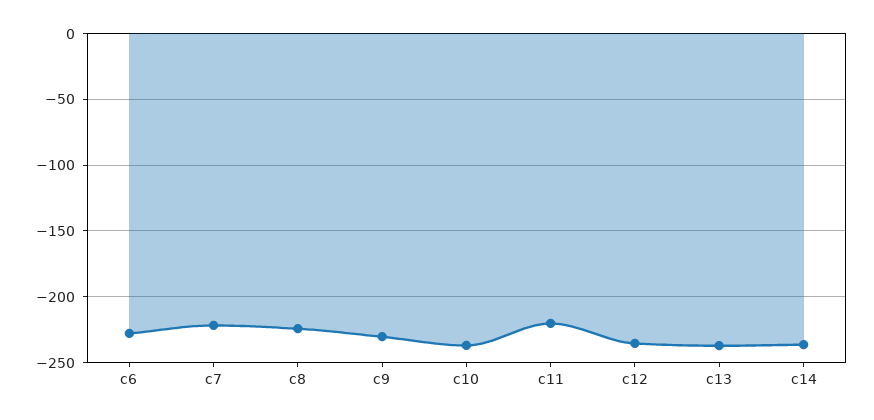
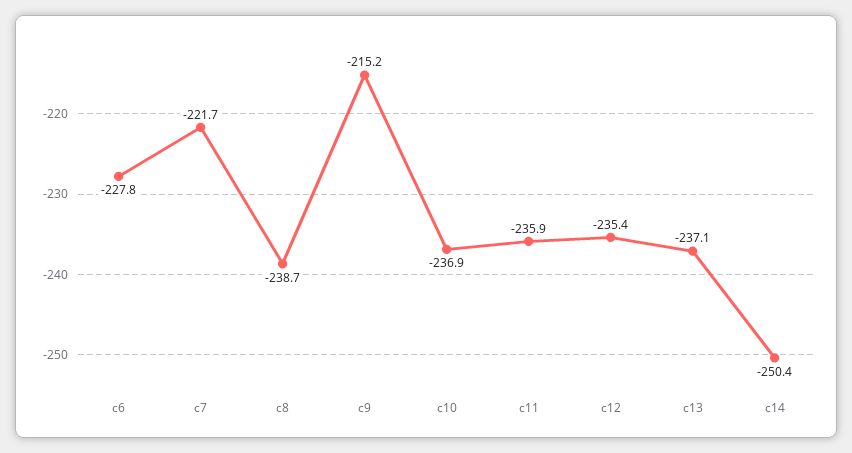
  {
    "c6": -227.8,
    "c7": -221.7,
-   "c8": -225,
+   "c8": -238.7,
-   "c9": -230,
+   "c9": -215.2,
    "c10": -236.9,
-   "c11": -220,
+   "c11": -235.9,
    "c12": -235.4,
    "c13": -237.1,
-   "c14": -235
+   "c14": -250.4
  }

